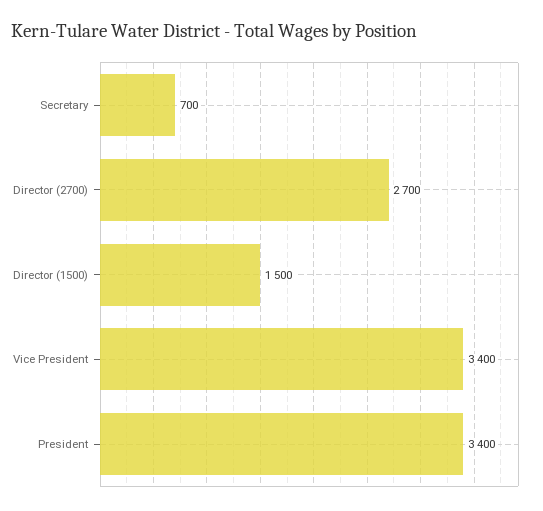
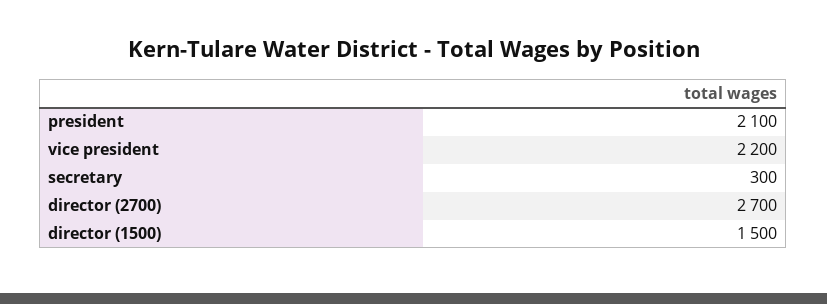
  {
-   "Secretary": 700,
+   "Secretary": 300,
    "Director (2700)": 2700,
    "Director (1500)": 1500,
-   "Vice President": 3400,
+   "Vice President": 2200,
-   "President": 3400
+   "President": 2100
  }

